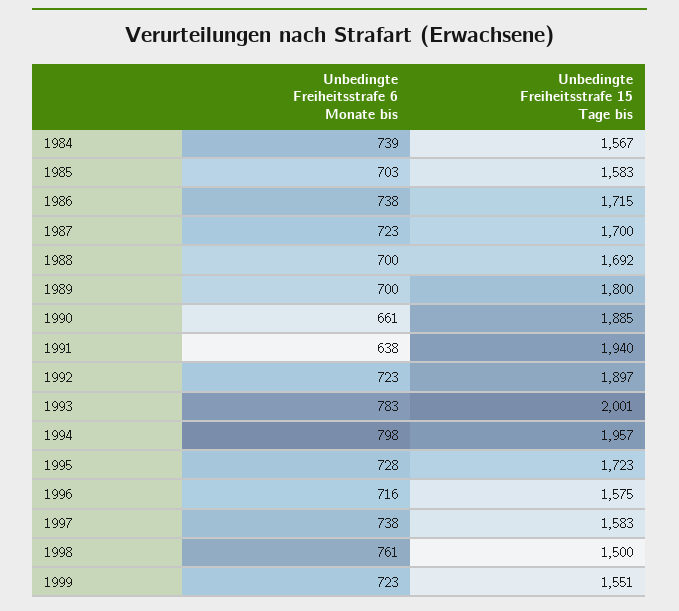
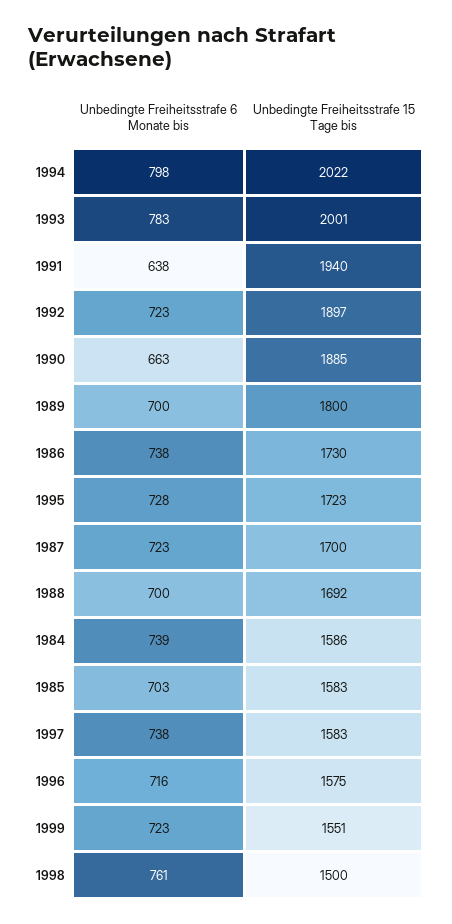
  {
    "Unbedingte Freiheitsstrafe 6 Monate bis": {
      "1984": 739,
      "1985": 703,
      "1986": 738,
      "1987": 723,
      "1988": 700,
      "1989": 700,
-     "1990": 661,
+     "1990": 663,
      "1991": 638,
      "1992": 723,
      "1993": 783,
      "1994": 798,
      "1995": 728,
      "1996": 716,
      "1997": 738,
      "1998": 761,
      "1999": 723
    },
    "Unbedingte Freiheitsstrafe 15 Tage bis": {
-     "1984": 1567,
+     "1984": 1586,
      "1985": 1583,
-     "1986": 1715,
+     "1986": 1730,
      "1987": 1700,
      "1988": 1692,
      "1989": 1800,
      "1990": 1885,
      "1991": 1940,
      "1992": 1897,
      "1993": 2001,
-     "1994": 1957,
+     "1994": 2022,
      "1995": 1723,
      "1996": 1575,
      "1997": 1583,
      "1998": 1500,
      "1999": 1551
    }
  }

